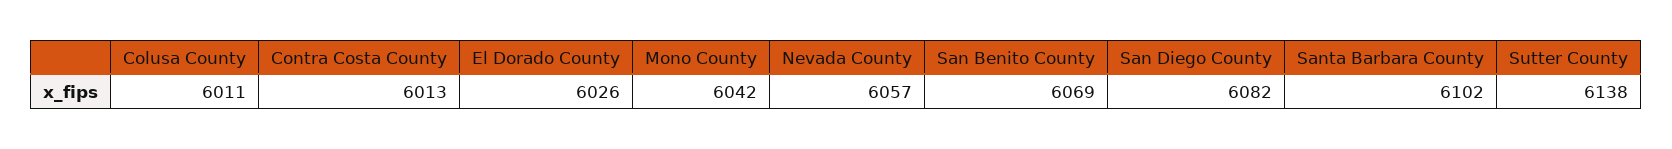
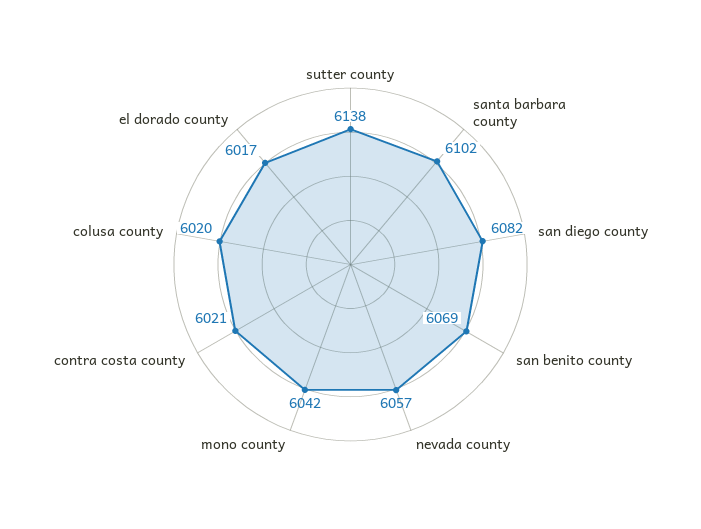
  {
-   "Colusa County": 6011,
+   "Colusa County": 6020,
-   "Contra Costa County": 6013,
+   "Contra Costa County": 6021,
-   "El Dorado County": 6026,
+   "El Dorado County": 6017,
    "Mono County": 6042,
    "Nevada County": 6057,
    "San Benito County": 6069,
    "San Diego County": 6082,
    "Santa Barbara County": 6102,
    "Sutter County": 6138
  }

